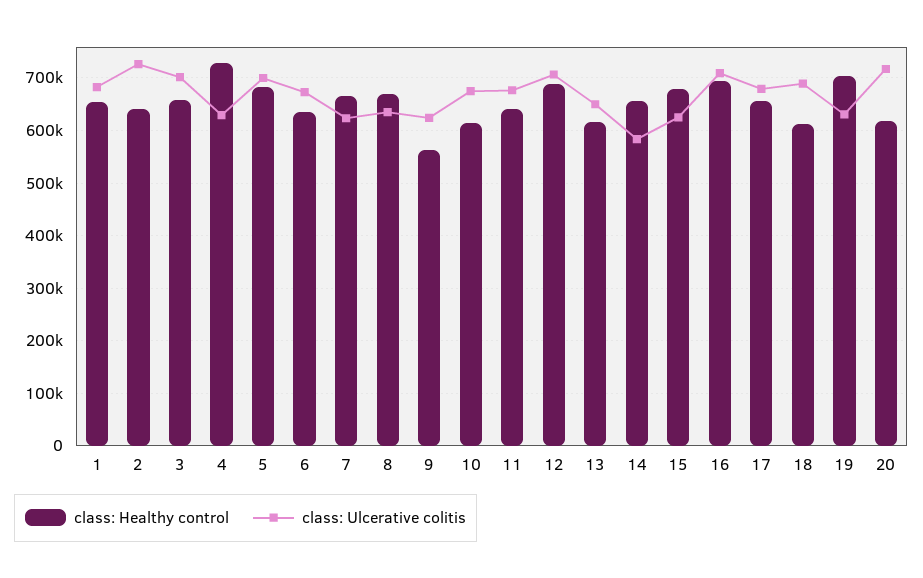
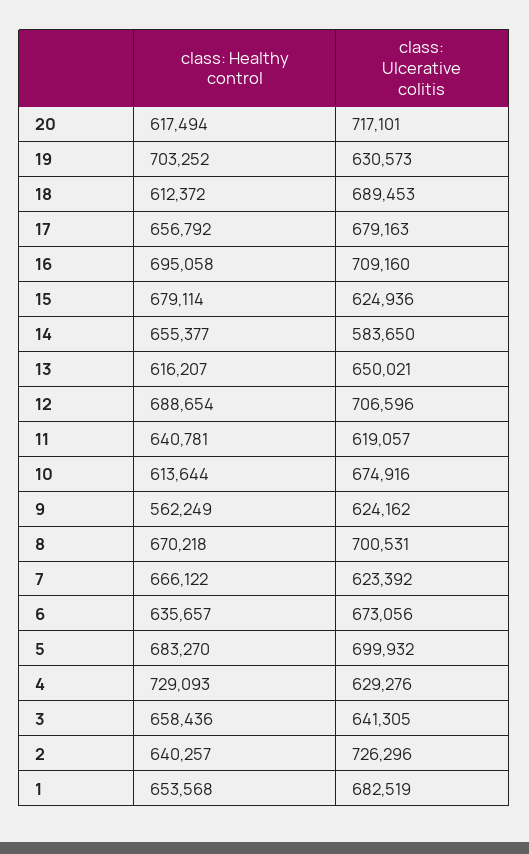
  {
    "class: Healthy control": {
      "1": 653568,
      "2": 640257,
      "3": 658436,
      "4": 729093,
      "5": 683270,
      "6": 635657,
      "7": 666122,
      "8": 670218,
      "9": 562249,
      "10": 613644,
      "11": 640781,
      "12": 688654,
      "13": 616207,
      "14": 655377,
      "15": 679114,
      "16": 695058,
      "17": 656792,
      "18": 612372,
      "19": 703252,
      "20": 617494
    },
    "class: Ulcerative colitis": {
      "1": 682519,
      "2": 726296,
-     "3": 700000,
+     "3": 641305,
      "4": 629276,
      "5": 699932,
      "6": 673056,
      "7": 623392,
-     "8": 640000,
+     "8": 700531,
      "9": 624162,
      "10": 674916,
-     "11": 680000,
+     "11": 619057,
      "12": 706596,
      "13": 650021,
      "14": 583650,
      "15": 624936,
      "16": 709160,
      "17": 679163,
      "18": 689453,
      "19": 630573,
      "20": 717101
    }
  }

